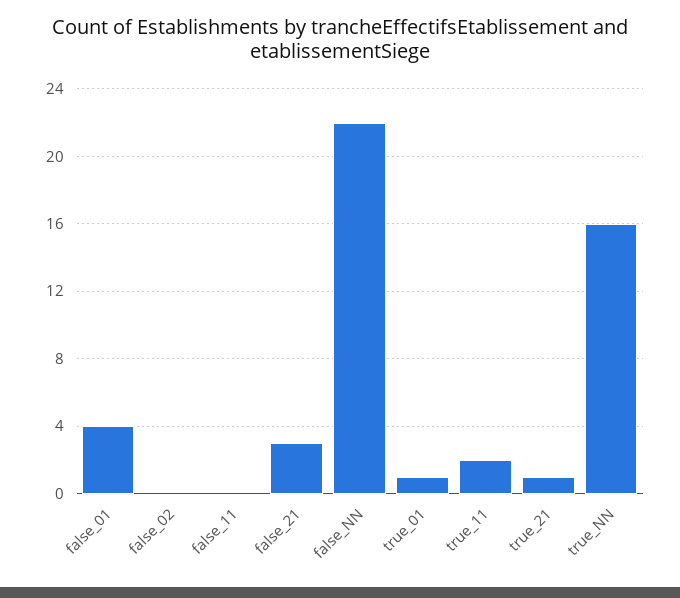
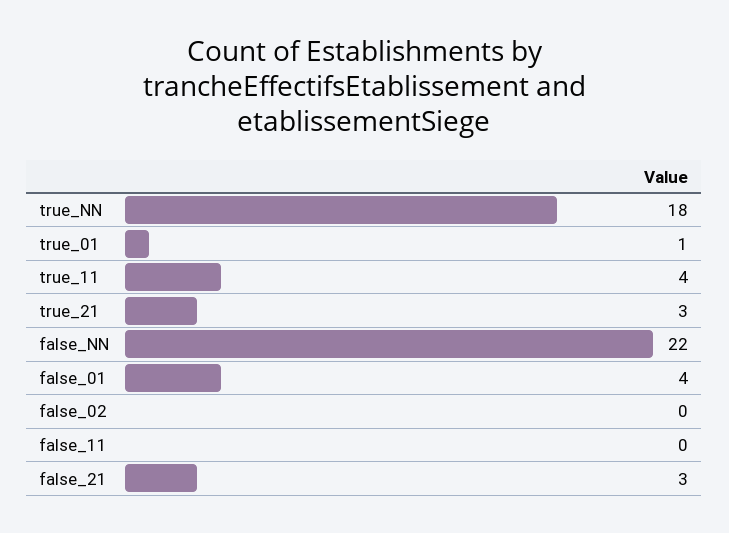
  {
    "false_01": 4,
    "false_02": 0,
    "false_11": 0,
    "false_21": 3,
    "false_NN": 22,
    "true_01": 1,
-   "true_11": 2,
+   "true_11": 4,
-   "true_21": 1,
+   "true_21": 3,
-   "true_NN": 16
+   "true_NN": 18
  }

